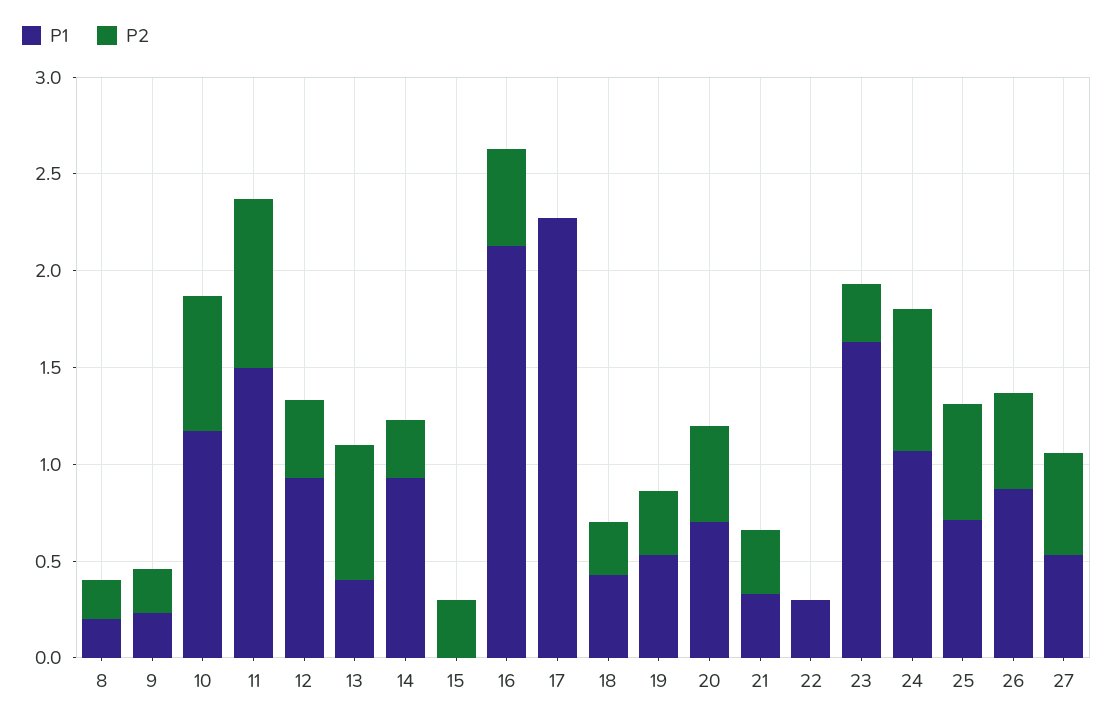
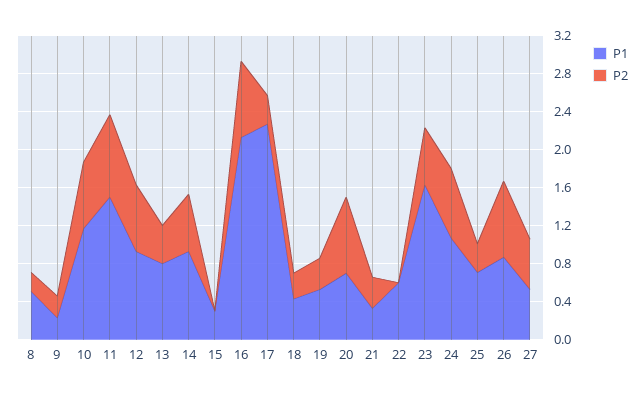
  {
    "P1": {
-     "8": 0.2,
+     "8": 0.5,
      "9": 0.2,
      "10": 1.2,
      "11": 1.5,
      "12": 0.9,
-     "13": 0.4,
+     "13": 0.8,
      "14": 0.9,
-     "15": 0,
+     "15": 0.3,
      "16": 2.1,
      "17": 2.3,
      "18": 0.4,
      "19": 0.5,
      "20": 0.7,
      "21": 0.3,
-     "22": 0.3,
+     "22": 0.6,
      "23": 1.6,
      "24": 1.1,
      "25": 0.7,
      "26": 0.9,
      "27": 0.5
    },
    "P2": {
      "8": 0.2,
      "9": 0.2,
      "10": 0.7,
      "11": 0.9,
-     "12": 0.4,
+     "12": 0.7,
-     "13": 0.7,
+     "13": 0.4,
-     "14": 0.3,
+     "14": 0.6,
-     "15": 0.3,
+     "15": 0,
-     "16": 0.5,
+     "16": 0.8,
-     "17": 0,
+     "17": 0.3,
      "18": 0.3,
      "19": 0.3,
-     "20": 0.5,
+     "20": 0.8,
      "21": 0.3,
      "22": 0,
-     "23": 0.3,
+     "23": 0.6,
      "24": 0.7,
-     "25": 0.6,
+     "25": 0.3,
-     "26": 0.5,
+     "26": 0.8,
      "27": 0.5
    }
  }

